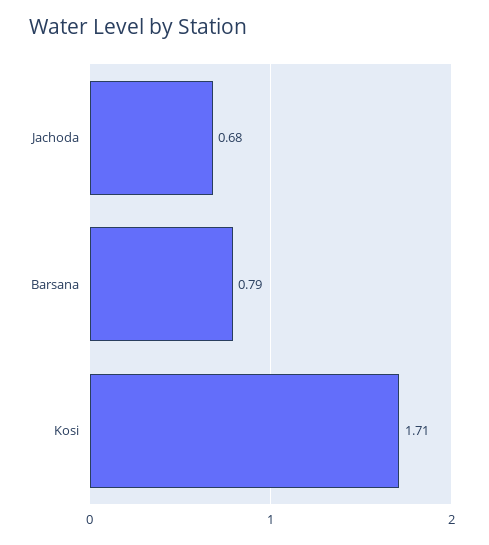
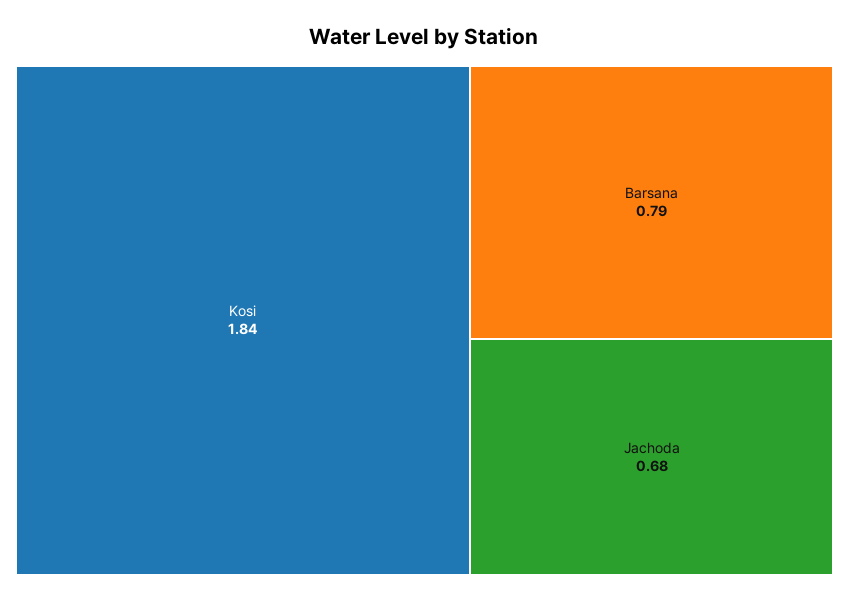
  {
    "Jachoda": 0.68,
    "Barsana": 0.79,
-   "Kosi": 1.71
+   "Kosi": 1.84
  }

